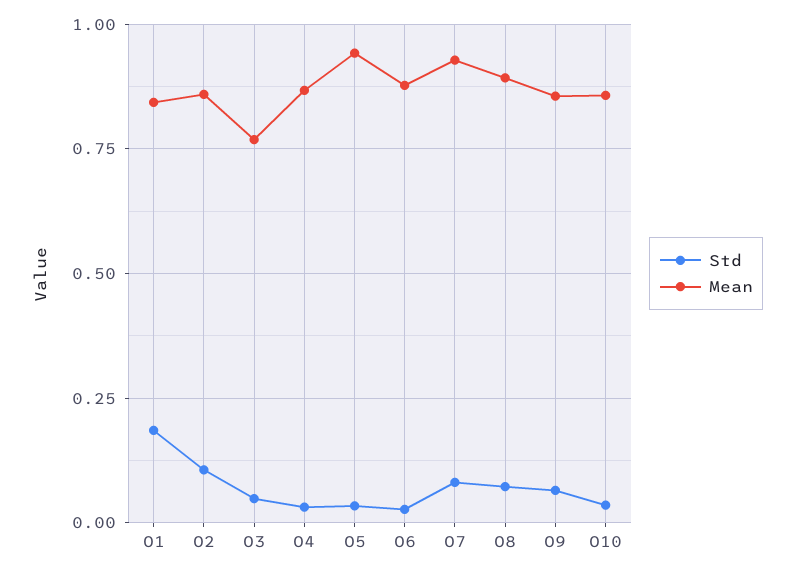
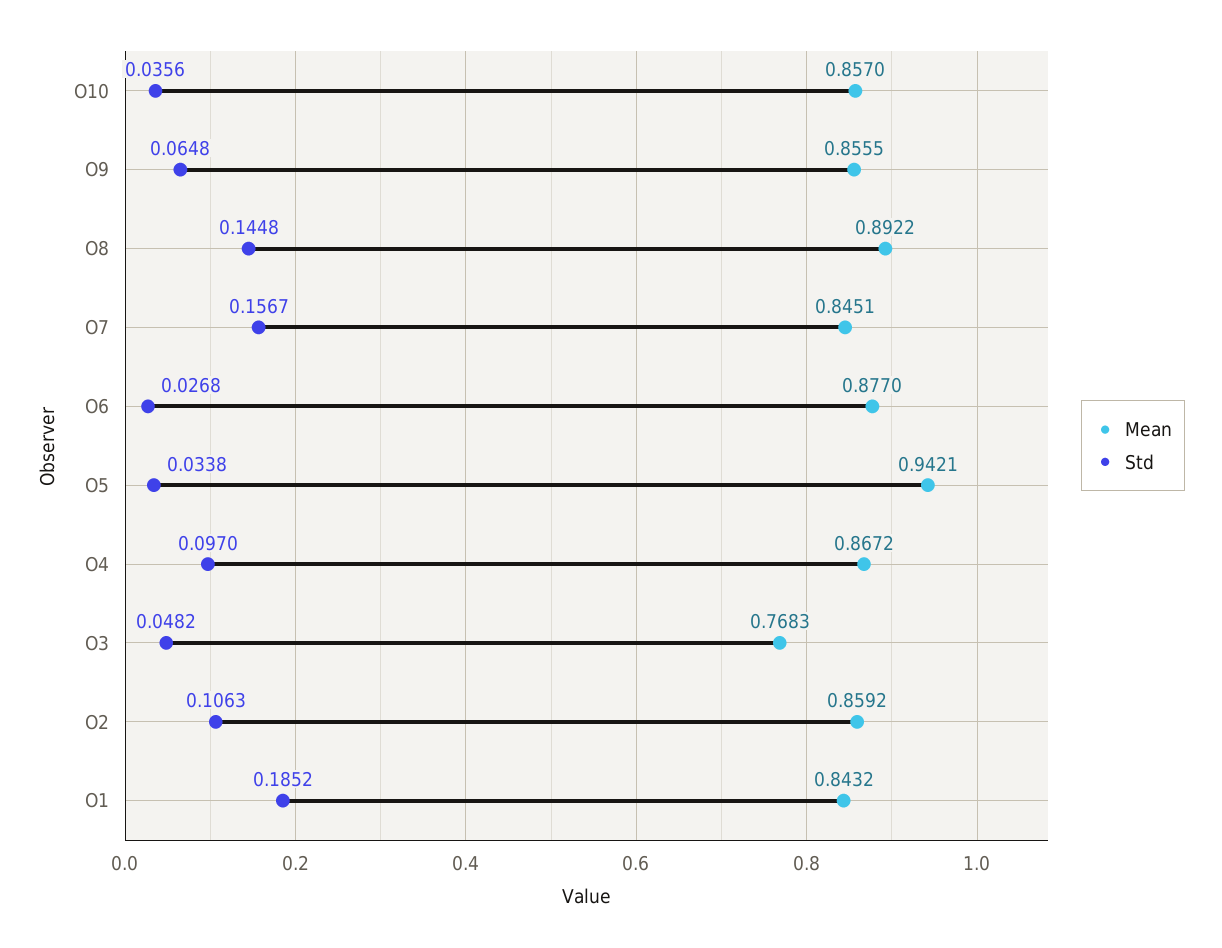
  {
    "Std": {
      "O1": 0.1852,
      "O2": 0.1063,
      "O3": 0.0482,
-     "O4": 0.025,
+     "O4": 0.097,
      "O5": 0.0338,
      "O6": 0.0268,
-     "O7": 0.075,
+     "O7": 0.1567,
-     "O8": 0.075,
+     "O8": 0.1448,
      "O9": 0.0648,
      "O10": 0.0356
    },
    "Mean": {
      "O1": 0.8432,
      "O2": 0.8592,
      "O3": 0.7683,
      "O4": 0.8672,
      "O5": 0.9421,
      "O6": 0.877,
-     "O7": 0.925,
+     "O7": 0.8451,
      "O8": 0.8922,
      "O9": 0.8555,
      "O10": 0.857
    }
  }

